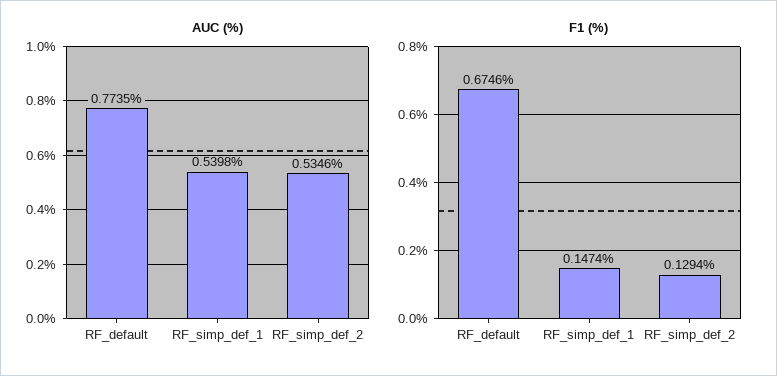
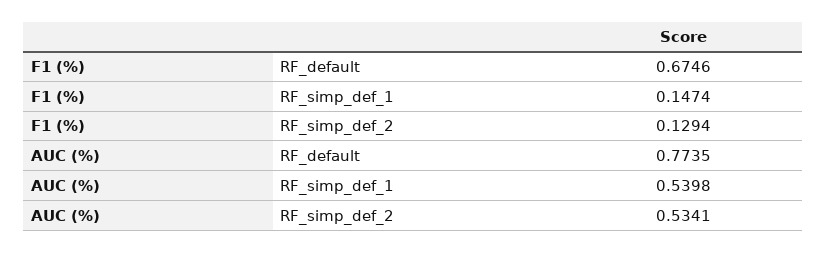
  {
    "AUC (%)": {
      "RF_default": 0.7735,
      "RF_simp_def_1": 0.5398,
-     "RF_simp_def_2": 0.5346
+     "RF_simp_def_2": 0.5341
    },
    "F1 (%)": {
      "RF_default": 0.6746,
      "RF_simp_def_1": 0.1474,
      "RF_simp_def_2": 0.1294
    }
  }

